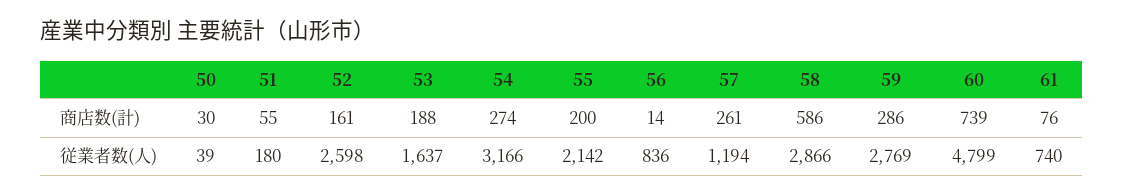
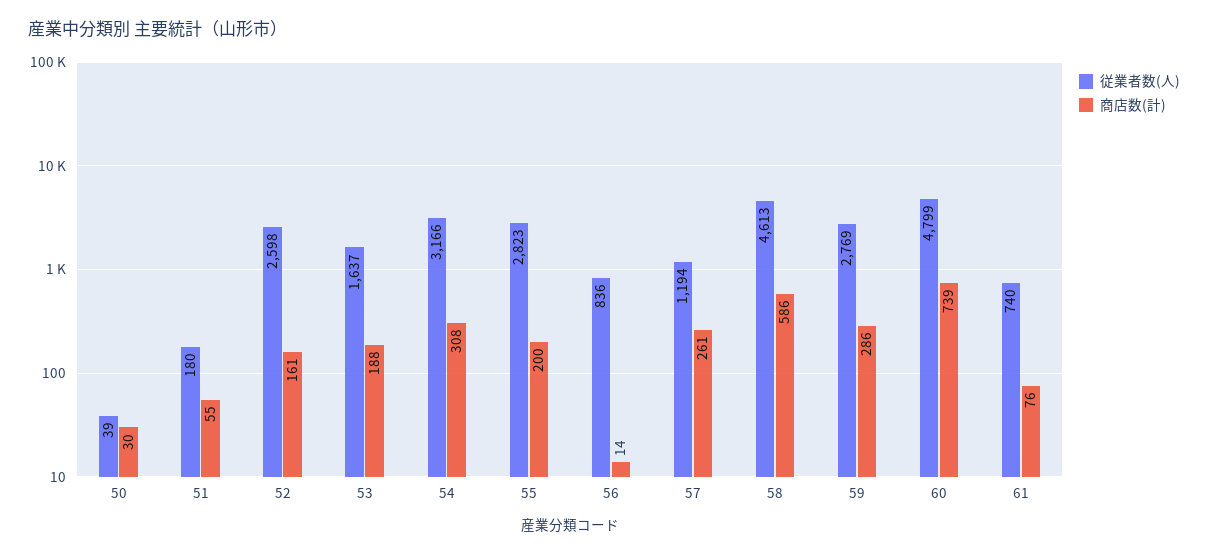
  {
    "商店数(計)": {
      "50": 30,
      "51": 55,
      "52": 161,
      "53": 188,
-     "54": 274,
+     "54": 308,
      "55": 200,
      "56": 14,
      "57": 261,
      "58": 586,
      "59": 286,
      "60": 739,
      "61": 76
    },
    "従業者数(人)": {
      "50": 39,
      "51": 180,
      "52": 2598,
      "53": 1637,
      "54": 3166,
-     "55": 2142,
+     "55": 2823,
      "56": 836,
      "57": 1194,
-     "58": 2866,
+     "58": 4613,
      "59": 2769,
      "60": 4799,
      "61": 740
    }
  }

